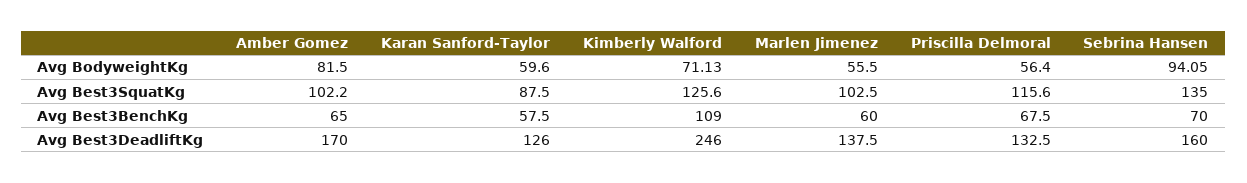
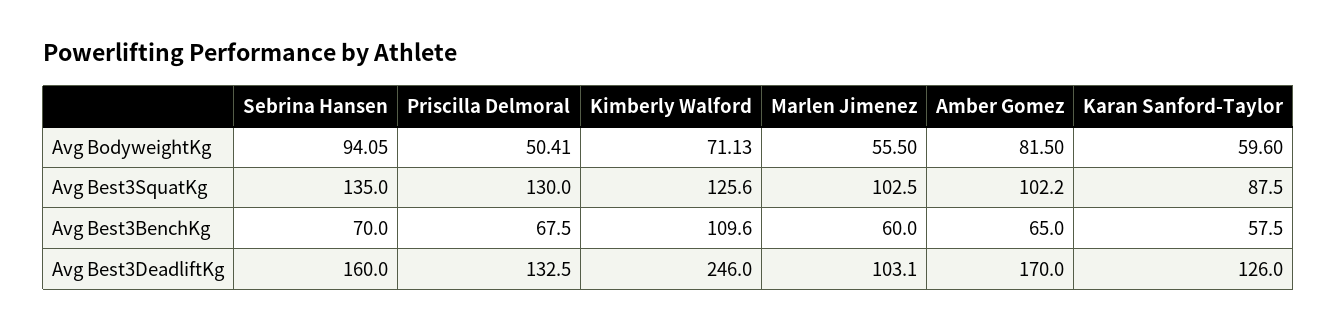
  {
    "Amber Gomez": {
      "Avg BodyweightKg": 81.5,
      "Avg Best3SquatKg": 102.2,
      "Avg Best3BenchKg": 65,
      "Avg Best3DeadliftKg": 170
    },
    "Karan Sanford-Taylor": {
      "Avg BodyweightKg": 59.6,
      "Avg Best3SquatKg": 87.5,
      "Avg Best3BenchKg": 57.5,
      "Avg Best3DeadliftKg": 126
    },
    "Kimberly Walford": {
      "Avg BodyweightKg": 71.13,
      "Avg Best3SquatKg": 125.6,
-     "Avg Best3BenchKg": 109,
+     "Avg Best3BenchKg": 109.6,
      "Avg Best3DeadliftKg": 246
    },
    "Marlen Jimenez": {
      "Avg BodyweightKg": 55.5,
      "Avg Best3SquatKg": 102.5,
      "Avg Best3BenchKg": 60,
-     "Avg Best3DeadliftKg": 137.5
+     "Avg Best3DeadliftKg": 103.1
    },
    "Priscilla Delmoral": {
-     "Avg BodyweightKg": 56.4,
+     "Avg BodyweightKg": 50.41,
-     "Avg Best3SquatKg": 115.6,
+     "Avg Best3SquatKg": 130,
      "Avg Best3BenchKg": 67.5,
      "Avg Best3DeadliftKg": 132.5
    },
    "Sebrina Hansen": {
      "Avg BodyweightKg": 94.05,
      "Avg Best3SquatKg": 135,
      "Avg Best3BenchKg": 70,
      "Avg Best3DeadliftKg": 160
    }
  }

